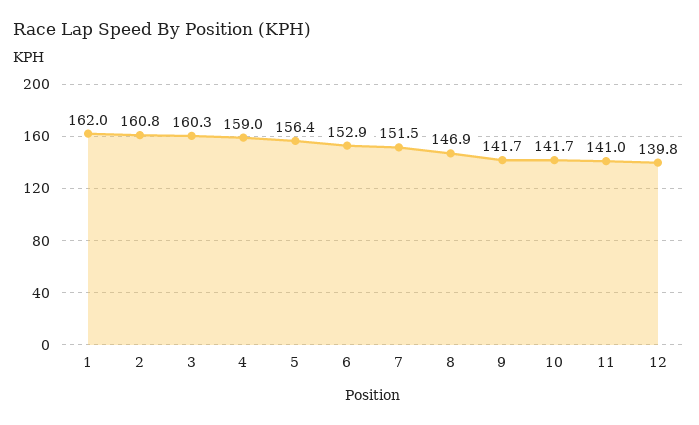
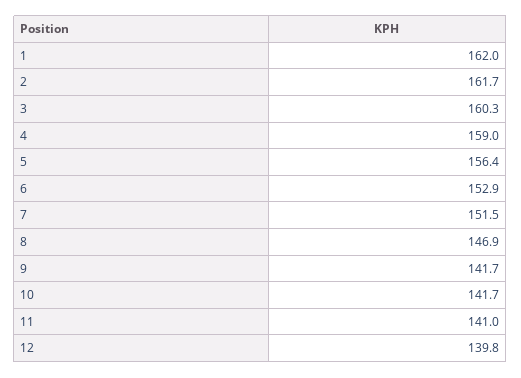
  {
    "1": 162,
-   "2": 160.8,
+   "2": 161.7,
    "3": 160.3,
    "4": 159,
    "5": 156.4,
    "6": 152.9,
    "7": 151.5,
    "8": 146.9,
    "9": 141.7,
    "10": 141.7,
    "11": 141,
    "12": 139.8
  }

